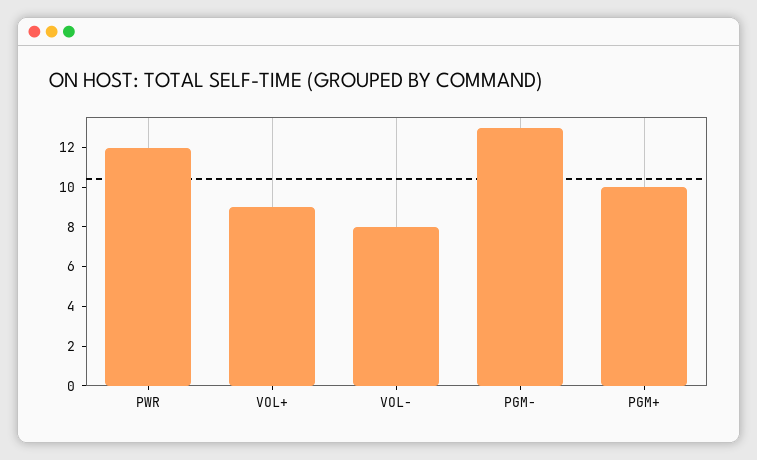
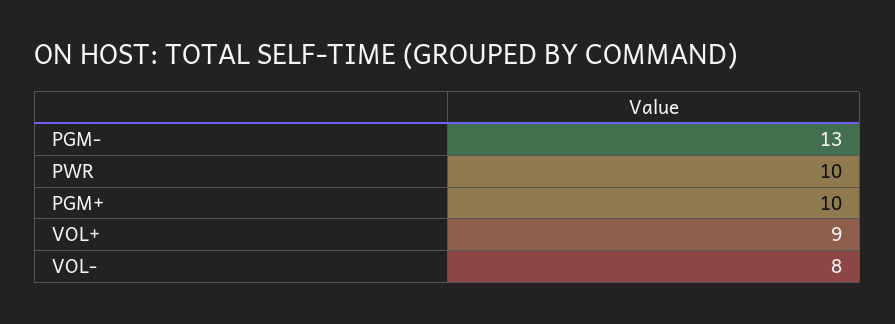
  {
-   "PWR": 12,
+   "PWR": 10,
    "VOL+": 9,
    "VOL-": 8,
    "PGM-": 13,
    "PGM+": 10
  }

